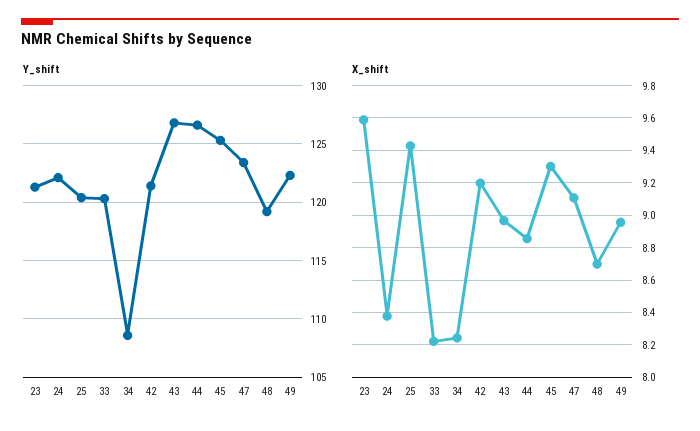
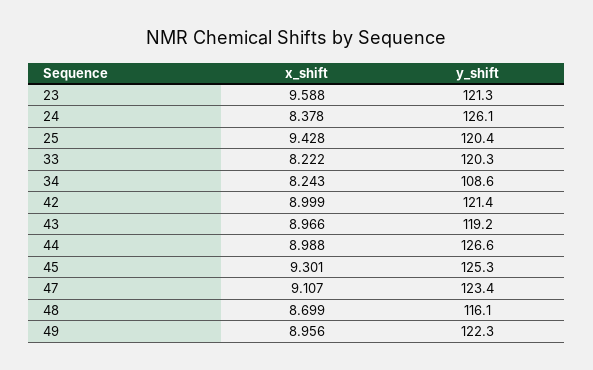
  {
    "Y_shift": {
      "23": 121.3,
-     "24": 122,
+     "24": 126.1,
      "25": 120.4,
      "33": 120.3,
      "34": 108.6,
      "42": 121.4,
-     "43": 127,
+     "43": 119.2,
      "44": 126.6,
      "45": 125.3,
      "47": 123.4,
-     "48": 119,
+     "48": 116.1,
      "49": 122.3
    },
    "X_shift": {
      "23": 9.588,
      "24": 8.378,
      "25": 9.428,
      "33": 8.222,
      "34": 8.243,
-     "42": 9.2,
+     "42": 8.999,
      "43": 8.966,
-     "44": 8.85,
+     "44": 8.988,
      "45": 9.301,
      "47": 9.107,
      "48": 8.699,
      "49": 8.956
    }
  }

